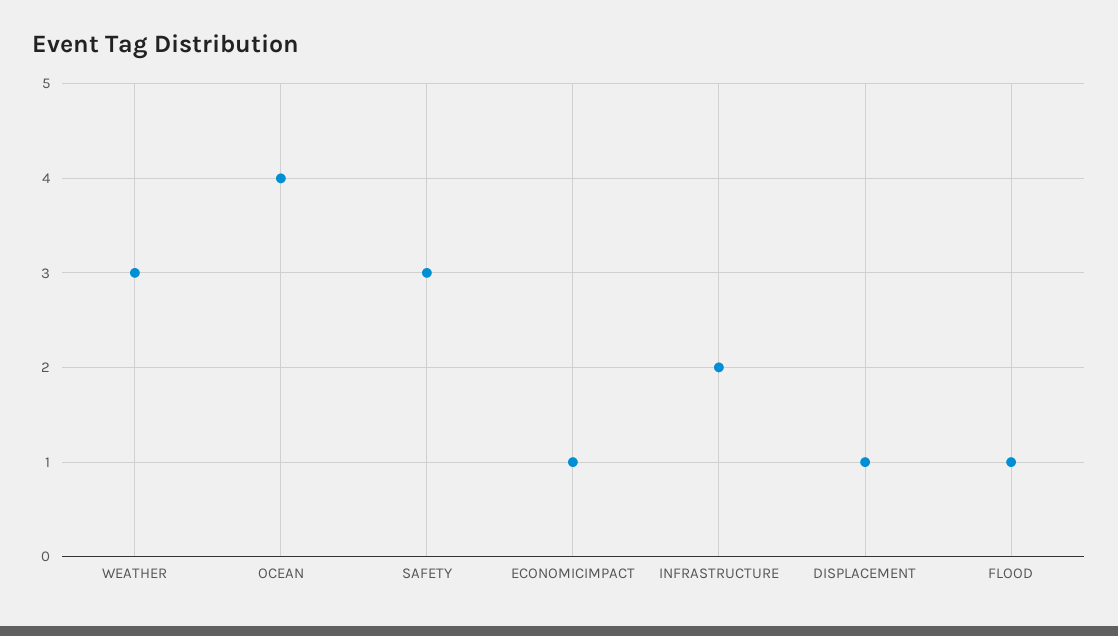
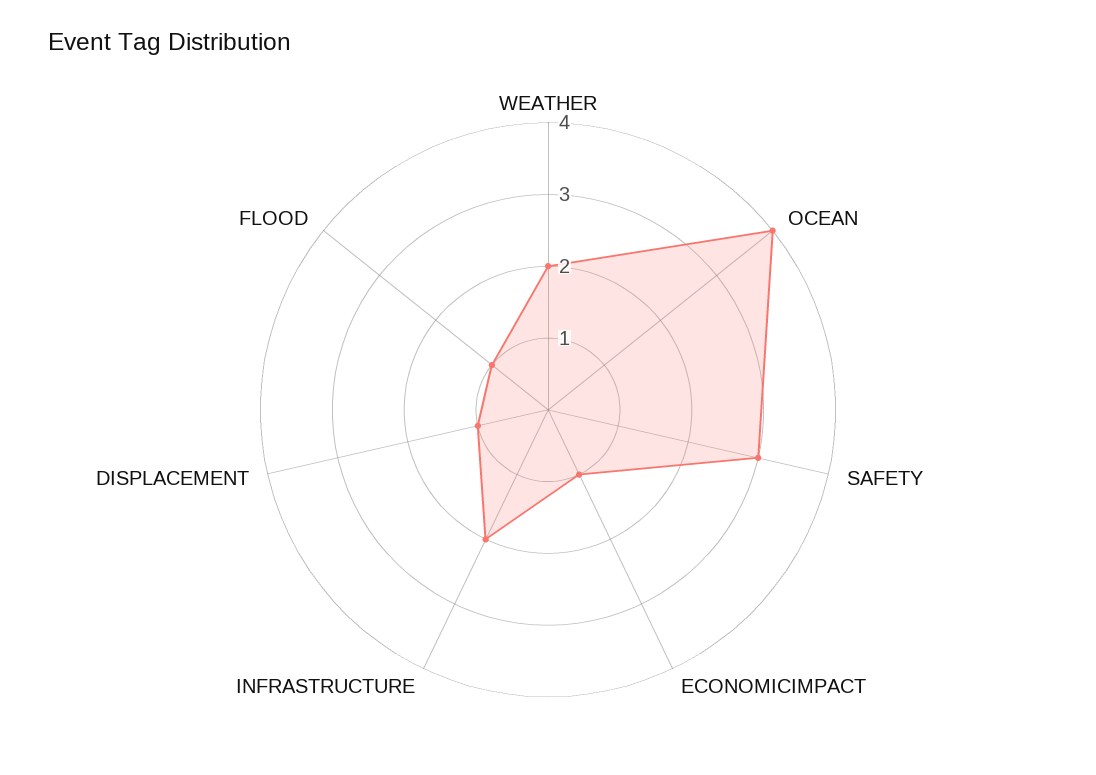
  {
-   "WEATHER": 3,
+   "WEATHER": 2,
    "OCEAN": 4,
    "SAFETY": 3,
    "ECONOMICIMPACT": 1,
    "INFRASTRUCTURE": 2,
    "DISPLACEMENT": 1,
    "FLOOD": 1
  }

